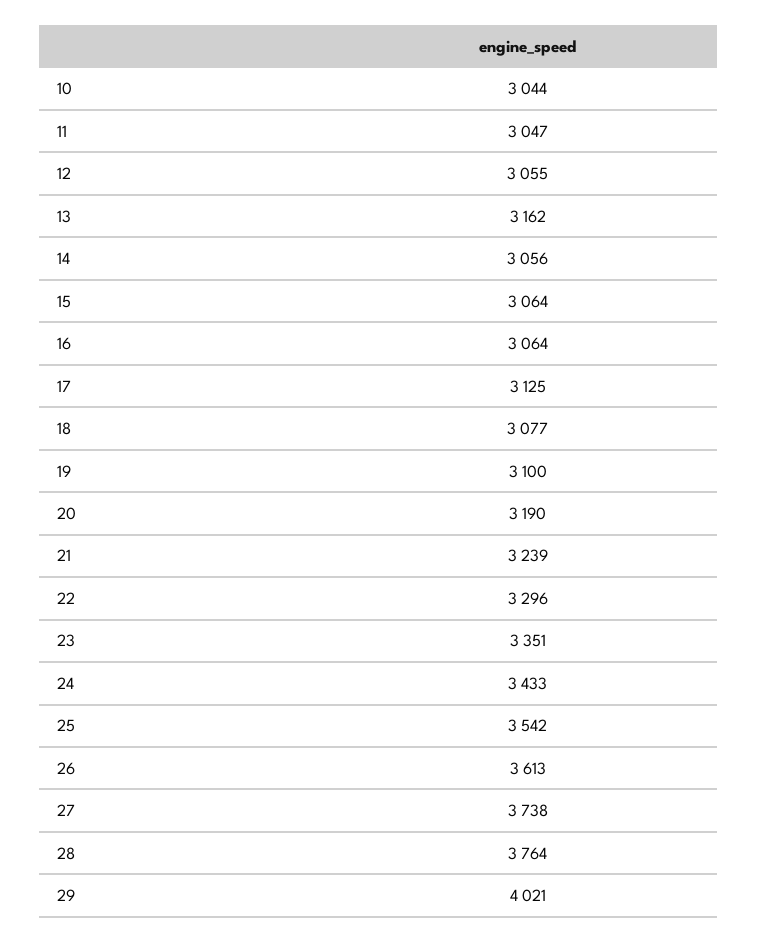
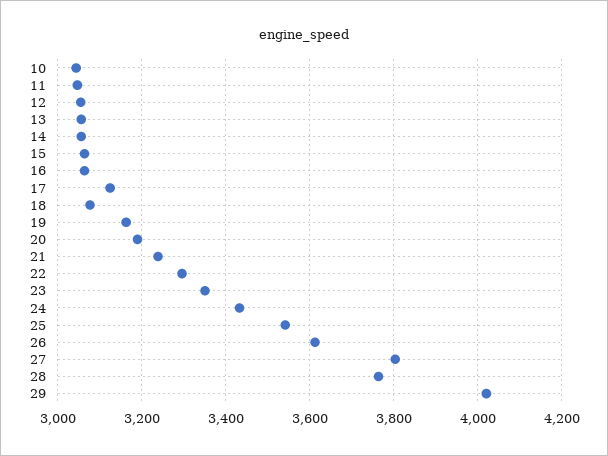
  {
    "10": 3044,
    "11": 3047,
    "12": 3055,
-   "13": 3162,
+   "13": 3060,
    "14": 3056,
    "15": 3064,
    "16": 3064,
    "17": 3125,
    "18": 3077,
-   "19": 3100,
+   "19": 3160,
    "20": 3190,
    "21": 3239,
    "22": 3296,
    "23": 3351,
    "24": 3433,
    "25": 3542,
    "26": 3613,
-   "27": 3738,
+   "27": 3800,
    "28": 3764,
    "29": 4021
  }

